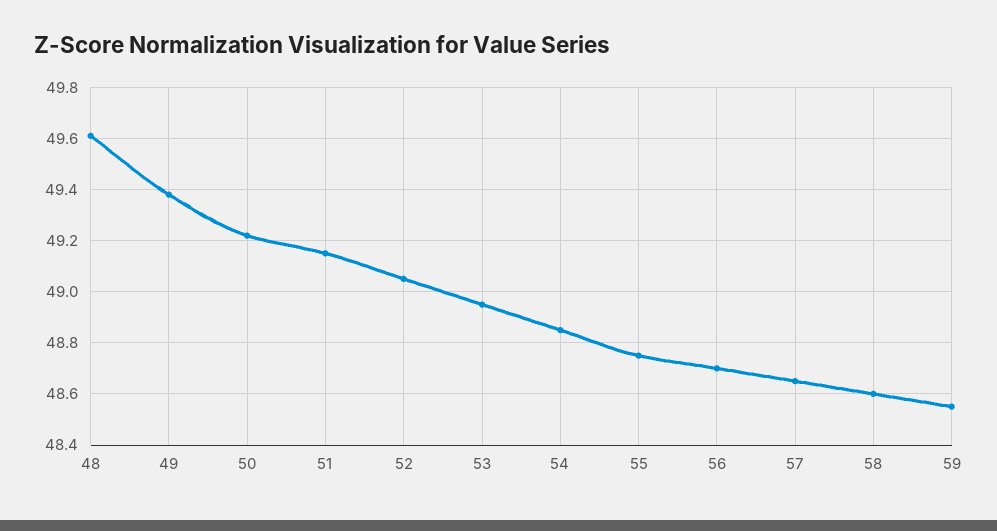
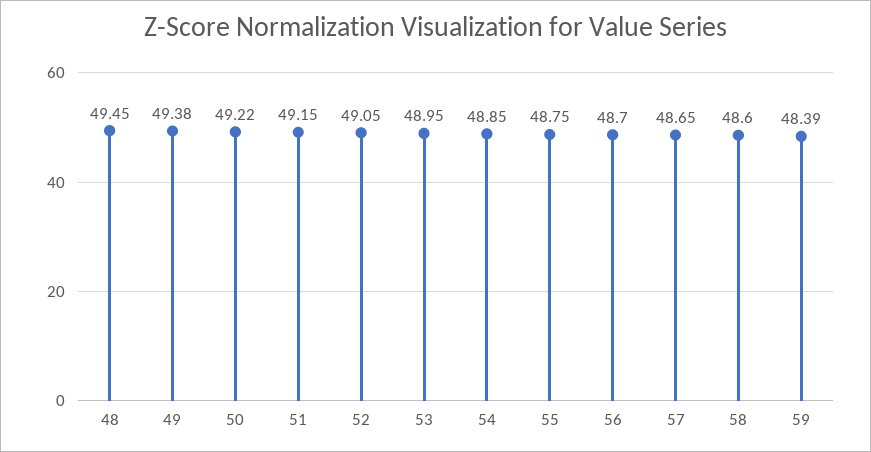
  {
-   "48": 49.6,
+   "48": 49.45,
    "49": 49.38,
    "50": 49.22,
    "51": 49.15,
    "52": 49.05,
    "53": 48.95,
    "54": 48.85,
    "55": 48.75,
    "56": 48.7,
    "57": 48.65,
    "58": 48.6,
-   "59": 48.55
+   "59": 48.39
  }

